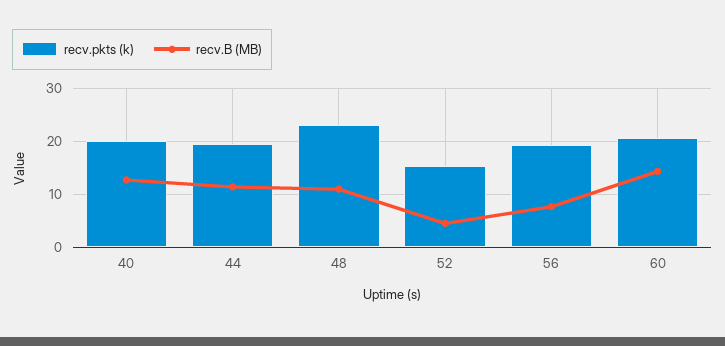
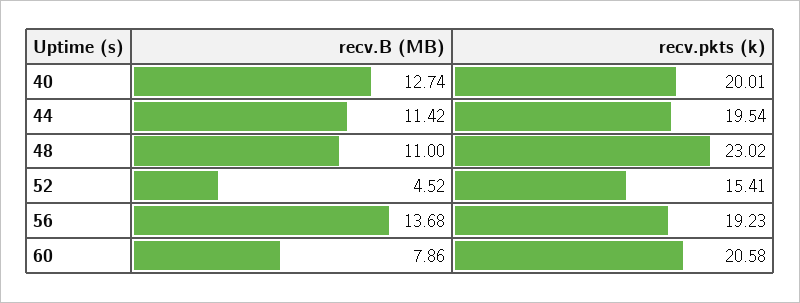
  {
    "recv.pkts (k)": {
      "40": 20.01,
      "44": 19.54,
      "48": 23.02,
      "52": 15.41,
      "56": 19.23,
      "60": 20.58
    },
    "recv.B (MB)": {
      "40": 12.74,
      "44": 11.42,
      "48": 11,
      "52": 4.52,
-     "56": 8,
+     "56": 13.68,
-     "60": 14
+     "60": 7.86
    }
  }

